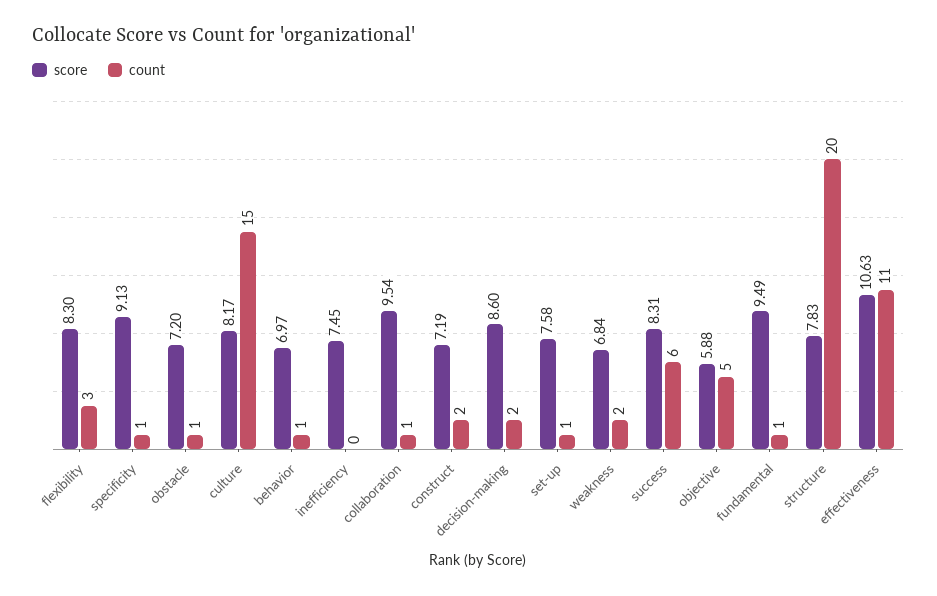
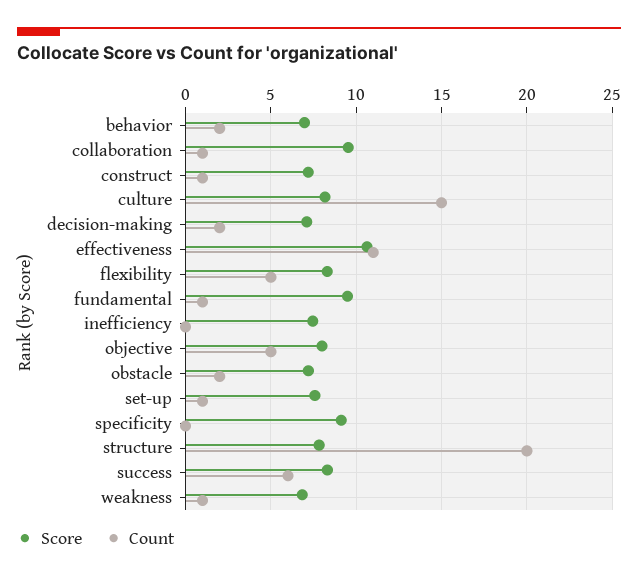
  {
    "score": {
      "flexibility": 8.3,
      "specificity": 9.13,
      "obstacle": 7.2,
      "culture": 8.17,
      "behavior": 6.97,
      "inefficiency": 7.45,
      "collaboration": 9.54,
      "construct": 7.19,
-     "decision-making": 8.6,
+     "decision-making": 7,
      "set-up": 7.58,
      "weakness": 6.84,
      "success": 8.31,
-     "objective": 5.88,
+     "objective": 8,
      "fundamental": 9.49,
      "structure": 7.83,
      "effectiveness": 10.63
    },
    "count": {
-     "flexibility": 3,
+     "flexibility": 5,
-     "specificity": 1,
+     "specificity": 0,
-     "obstacle": 1,
+     "obstacle": 2,
      "culture": 15,
-     "behavior": 1,
+     "behavior": 2,
      "inefficiency": 0,
      "collaboration": 1,
-     "construct": 2,
+     "construct": 1,
      "decision-making": 2,
      "set-up": 1,
-     "weakness": 2,
+     "weakness": 1,
      "success": 6,
      "objective": 5,
      "fundamental": 1,
      "structure": 20,
      "effectiveness": 11
    }
  }

